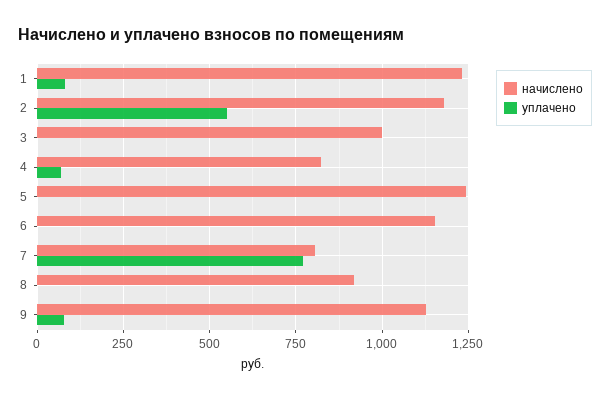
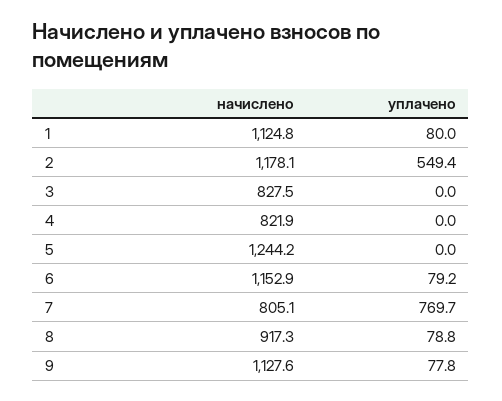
  {
    "начислено": {
-     "1": 1225,
+     "1": 1124.8,
      "2": 1178.1,
-     "3": 1000,
+     "3": 827.5,
      "4": 821.9,
      "5": 1244.2,
      "6": 1152.9,
      "7": 805.1,
      "8": 917.3,
      "9": 1127.6
    },
    "уплачено": {
      "1": 80,
      "2": 549.4,
      "3": 0,
-     "4": 75,
+     "4": 0,
      "5": 0,
-     "6": 0,
+     "6": 79.2,
      "7": 769.7,
-     "8": 0,
+     "8": 78.8,
      "9": 77.8
    }
  }

